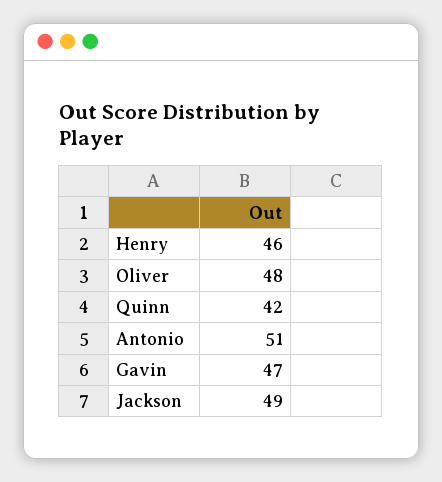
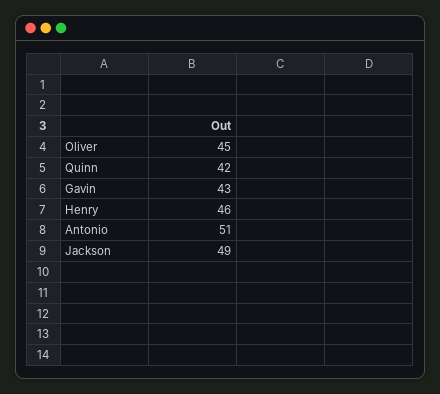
  {
    "Henry": 46,
-   "Oliver": 48,
+   "Oliver": 45,
    "Quinn": 42,
    "Antonio": 51,
-   "Gavin": 47,
+   "Gavin": 43,
    "Jackson": 49
  }

